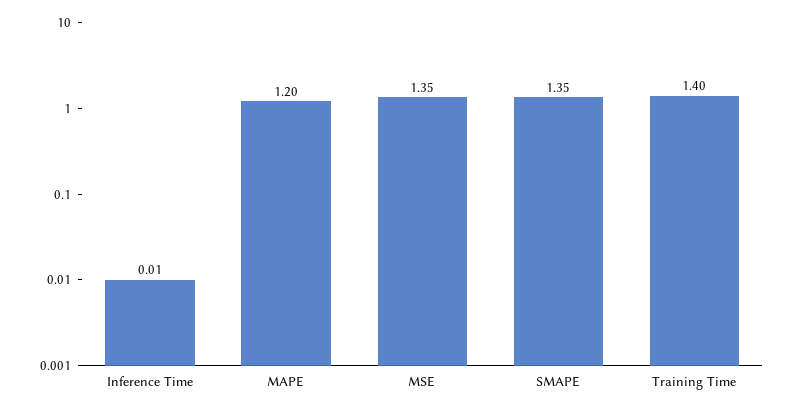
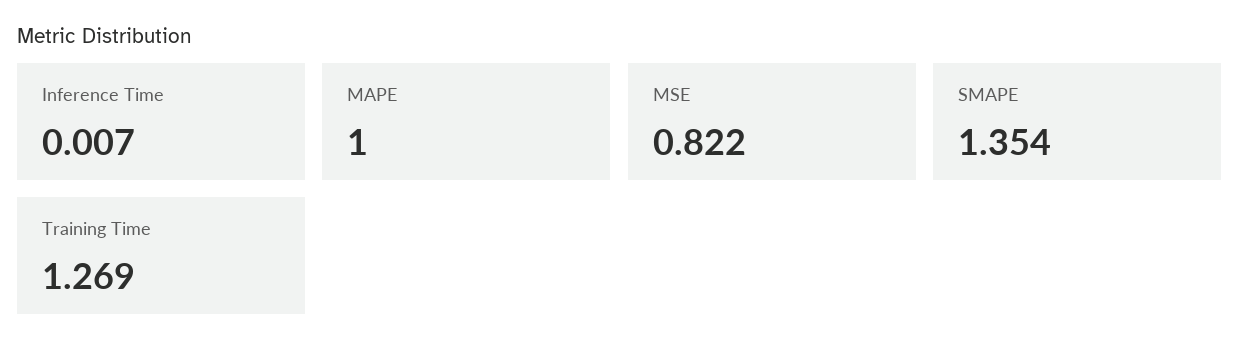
  {
    "Inference Time": 0.007,
-   "MAPE": 1.2,
+   "MAPE": 1,
-   "MSE": 1.35,
+   "MSE": 0.822,
    "SMAPE": 1.354,
-   "Training Time": 1.4
+   "Training Time": 1.269
  }

